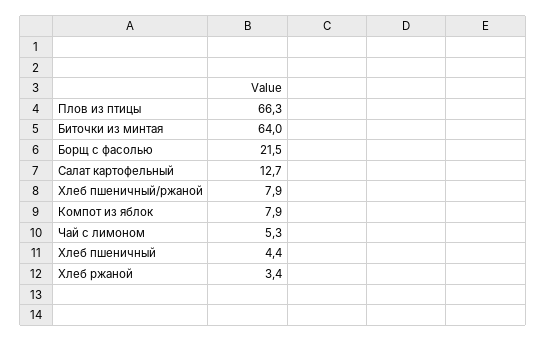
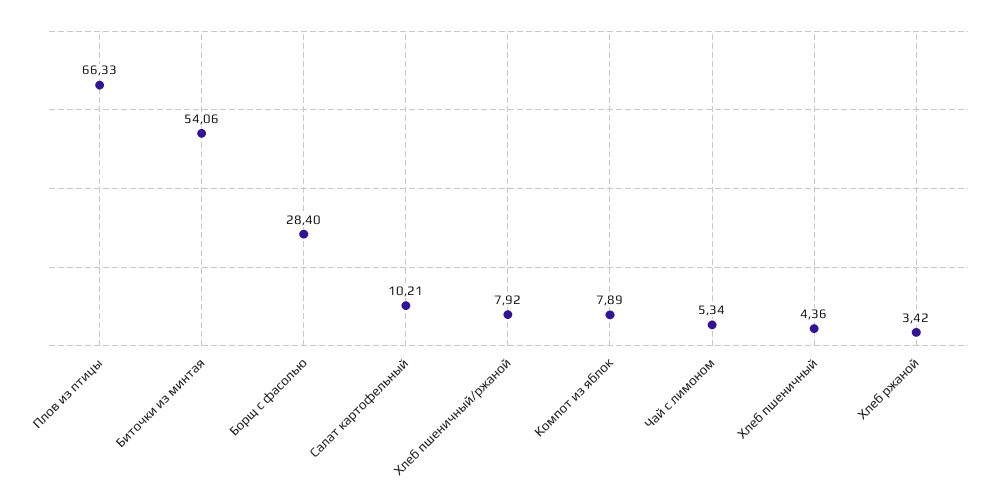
  {
    "Плов из птицы": 66.33,
-   "Биточки из минтая": 64,
+   "Биточки из минтая": 54.06,
-   "Борщ с фасолью": 21.5,
+   "Борщ с фасолью": 28.4,
-   "Салат картофельный": 12.7,
+   "Салат картофельный": 10.21,
    "Хлеб пшеничный/ржаной": 7.92,
    "Компот из яблок": 7.89,
    "Чай с лимоном": 5.34,
    "Хлеб пшеничный": 4.36,
    "Хлеб ржаной": 3.42
  }

